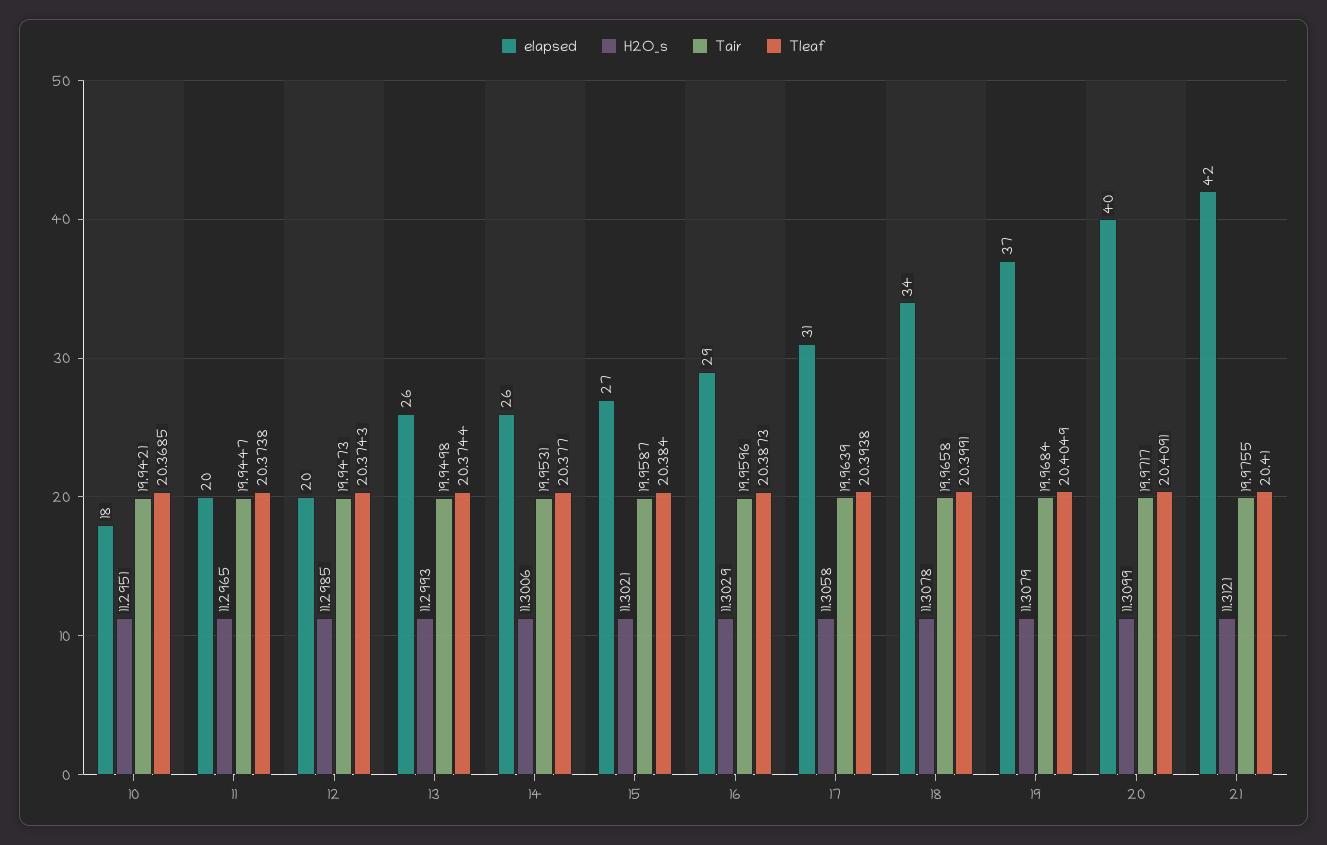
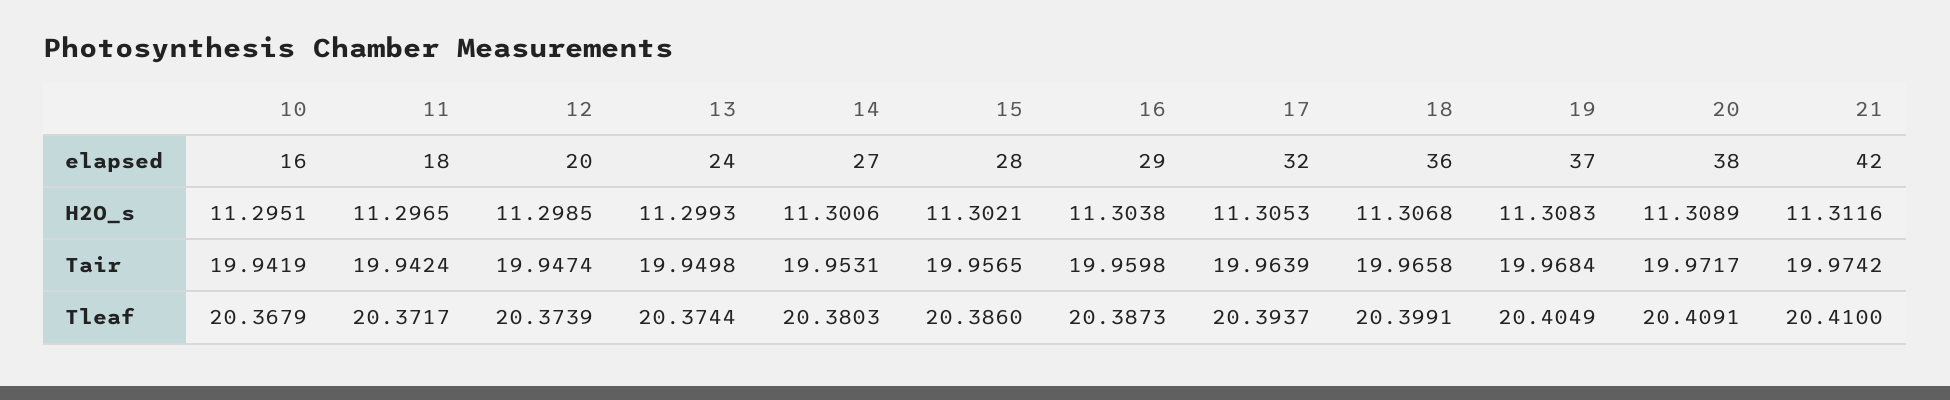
  {
    "elapsed": {
-     "10": 18,
+     "10": 16,
-     "11": 20,
+     "11": 18,
      "12": 20,
-     "13": 26,
+     "13": 24,
-     "14": 26,
+     "14": 27,
-     "15": 27,
+     "15": 28,
      "16": 29,
-     "17": 31,
+     "17": 32,
-     "18": 34,
+     "18": 36,
      "19": 37,
-     "20": 40,
+     "20": 38,
      "21": 42
    },
    "H2O_s": {
      "10": 11.2951,
      "11": 11.2965,
      "12": 11.2985,
      "13": 11.2993,
      "14": 11.3006,
      "15": 11.3021,
-     "16": 11.3029,
+     "16": 11.3038,
-     "17": 11.3058,
+     "17": 11.3053,
-     "18": 11.3078,
+     "18": 11.3068,
-     "19": 11.3079,
+     "19": 11.3083,
-     "20": 11.3099,
+     "20": 11.3089,
-     "21": 11.3121
+     "21": 11.3116
    },
    "Tair": {
-     "10": 19.9421,
+     "10": 19.9419,
-     "11": 19.9447,
+     "11": 19.9424,
-     "12": 19.9473,
+     "12": 19.9474,
      "13": 19.9498,
      "14": 19.9531,
-     "15": 19.9587,
+     "15": 19.9565,
-     "16": 19.9596,
+     "16": 19.9598,
      "17": 19.9639,
      "18": 19.9658,
      "19": 19.9684,
      "20": 19.9717,
-     "21": 19.9755
+     "21": 19.9742
    },
    "Tleaf": {
-     "10": 20.3685,
+     "10": 20.3679,
-     "11": 20.3738,
+     "11": 20.3717,
-     "12": 20.3743,
+     "12": 20.3739,
      "13": 20.3744,
-     "14": 20.377,
+     "14": 20.3803,
-     "15": 20.384,
+     "15": 20.386,
      "16": 20.3873,
-     "17": 20.3938,
+     "17": 20.3937,
      "18": 20.3991,
      "19": 20.4049,
      "20": 20.4091,
      "21": 20.41
    }
  }

